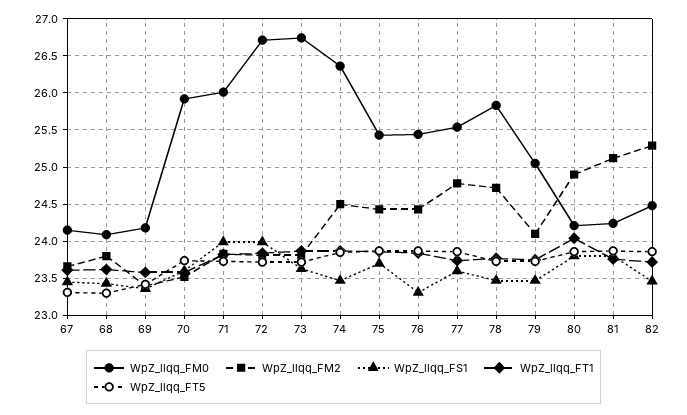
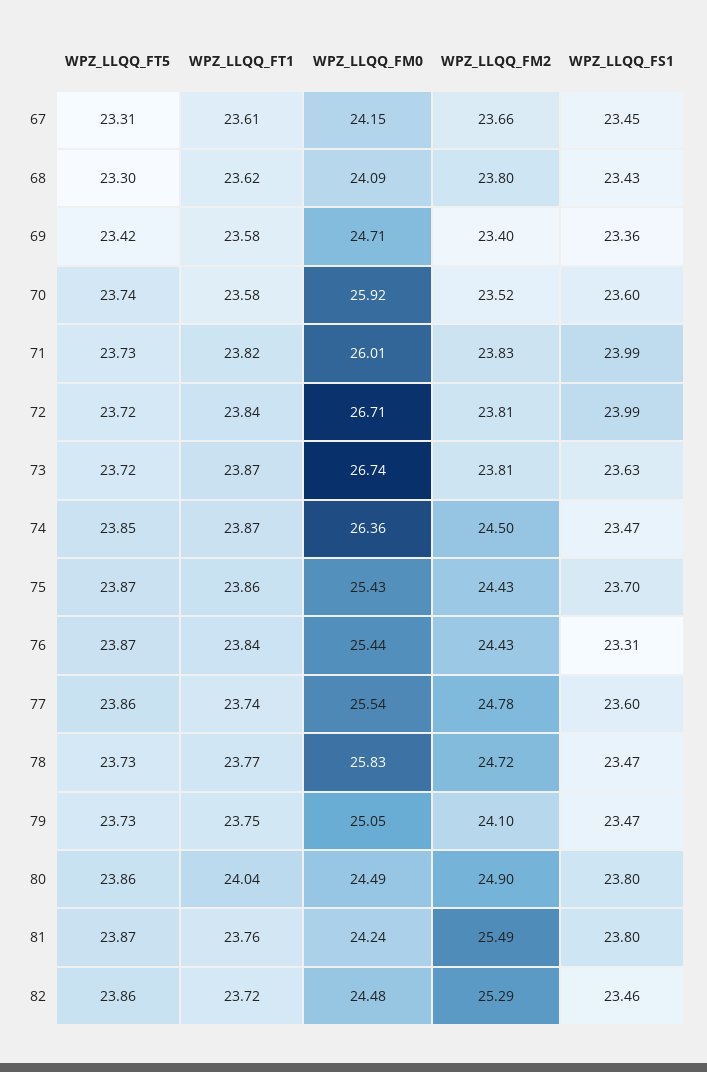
  {
    "WpZ_llqq_FM0": {
      "67": 24.15,
      "68": 24.09,
-     "69": 24.2,
+     "69": 24.71,
      "70": 25.92,
      "71": 26.01,
      "72": 26.71,
      "73": 26.74,
      "74": 26.36,
      "75": 25.43,
      "76": 25.44,
      "77": 25.54,
      "78": 25.83,
      "79": 25.05,
-     "80": 24.2,
+     "80": 24.49,
      "81": 24.24,
      "82": 24.48
    },
    "WpZ_llqq_FM2": {
      "67": 23.66,
      "68": 23.8,
      "69": 23.4,
      "70": 23.52,
      "71": 23.83,
      "72": 23.81,
      "73": 23.81,
      "74": 24.5,
      "75": 24.43,
      "76": 24.43,
      "77": 24.78,
      "78": 24.72,
      "79": 24.1,
      "80": 24.9,
-     "81": 25.1,
+     "81": 25.49,
      "82": 25.29
    },
    "WpZ_llqq_FS1": {
      "67": 23.45,
      "68": 23.43,
      "69": 23.36,
      "70": 23.6,
      "71": 23.99,
      "72": 23.99,
      "73": 23.63,
      "74": 23.47,
      "75": 23.7,
      "76": 23.31,
      "77": 23.6,
      "78": 23.47,
      "79": 23.47,
      "80": 23.8,
      "81": 23.8,
      "82": 23.46
    },
    "WpZ_llqq_FT1": {
      "67": 23.61,
      "68": 23.62,
      "69": 23.58,
      "70": 23.58,
      "71": 23.82,
      "72": 23.84,
      "73": 23.87,
      "74": 23.87,
      "75": 23.86,
      "76": 23.84,
      "77": 23.74,
      "78": 23.77,
      "79": 23.75,
      "80": 24.04,
      "81": 23.76,
      "82": 23.72
    },
    "WpZ_llqq_FT5": {
      "67": 23.31,
      "68": 23.3,
      "69": 23.42,
      "70": 23.74,
      "71": 23.73,
      "72": 23.72,
      "73": 23.72,
      "74": 23.85,
      "75": 23.87,
      "76": 23.87,
      "77": 23.86,
      "78": 23.73,
      "79": 23.73,
      "80": 23.86,
      "81": 23.87,
      "82": 23.86
    }
  }

